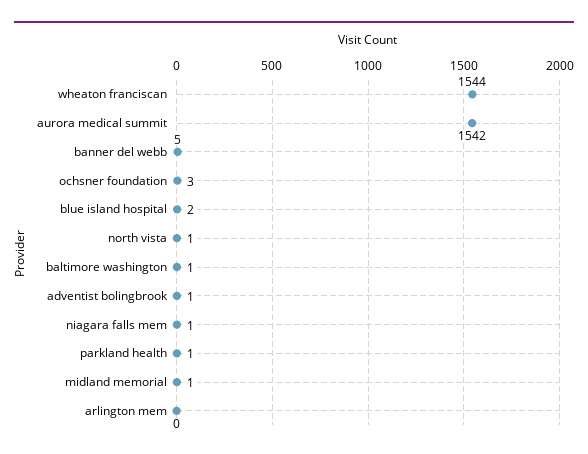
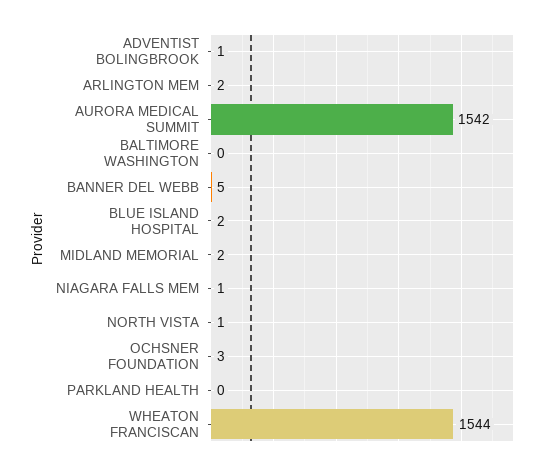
  {
    "wheaton franciscan": 1544,
    "aurora medical summit": 1542,
    "banner del webb": 5,
    "ochsner foundation": 3,
    "blue island hospital": 2,
    "north vista": 1,
-   "baltimore washington": 1,
+   "baltimore washington": 0,
    "adventist bolingbrook": 1,
    "niagara falls mem": 1,
-   "parkland health": 1,
+   "parkland health": 0,
-   "midland memorial": 1,
+   "midland memorial": 2,
-   "arlington mem": 0
+   "arlington mem": 2
  }

